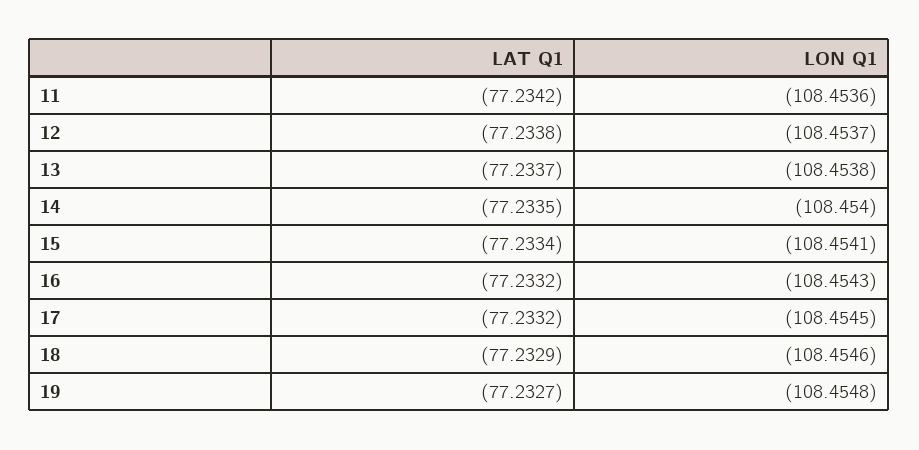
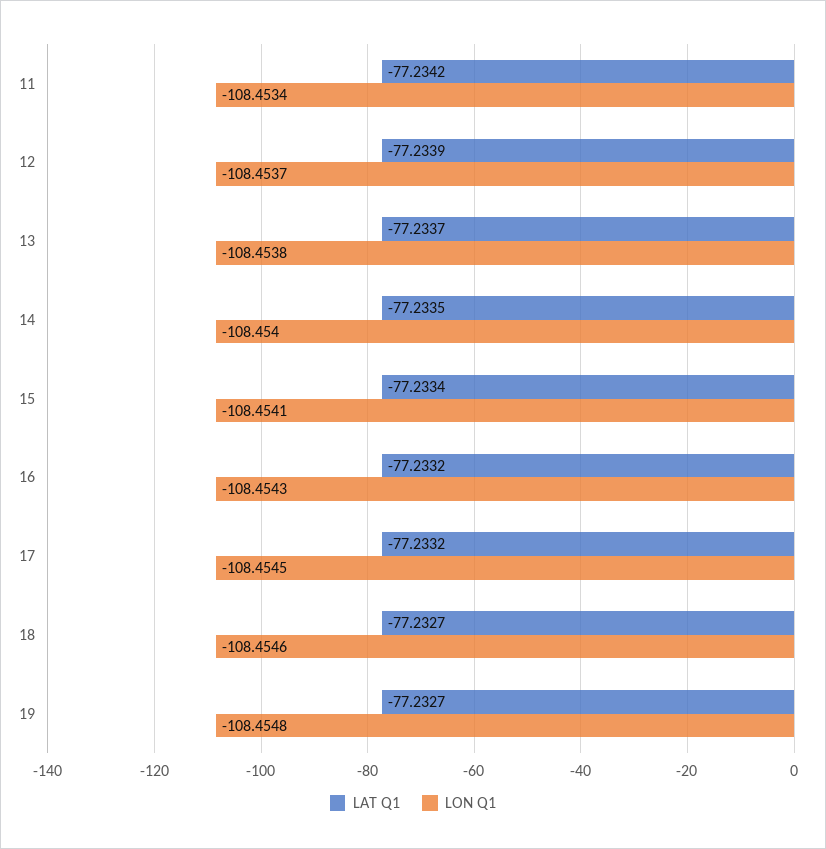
  {
    "LAT Q1": {
      "11": -77.2342,
-     "12": -77.2338,
+     "12": -77.2339,
      "13": -77.2337,
      "14": -77.2335,
      "15": -77.2334,
      "16": -77.2332,
      "17": -77.2332,
-     "18": -77.2329,
+     "18": -77.2327,
      "19": -77.2327
    },
    "LON Q1": {
-     "11": -108.4536,
+     "11": -108.4534,
      "12": -108.4537,
      "13": -108.4538,
      "14": -108.454,
      "15": -108.4541,
      "16": -108.4543,
      "17": -108.4545,
      "18": -108.4546,
      "19": -108.4548
    }
  }

